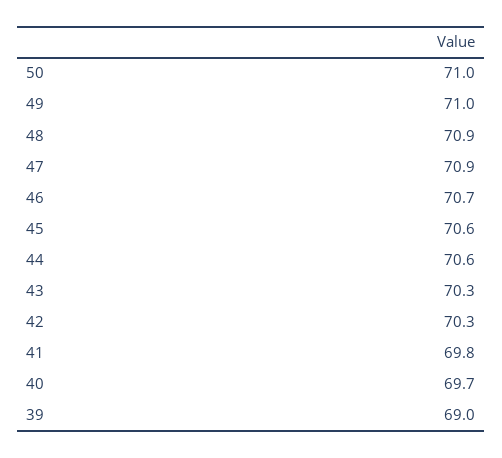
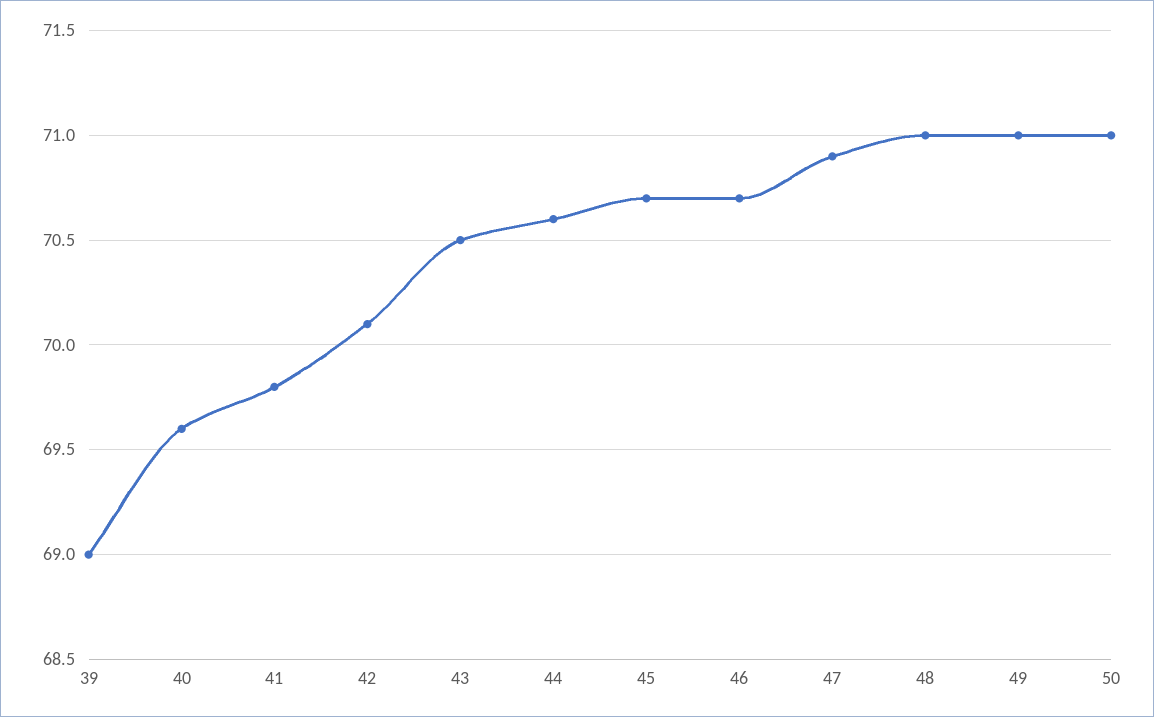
  {
    "50": 71,
    "49": 71,
-   "48": 70.9,
+   "48": 71,
    "47": 70.9,
    "46": 70.7,
-   "45": 70.6,
+   "45": 70.7,
    "44": 70.6,
-   "43": 70.3,
+   "43": 70.5,
-   "42": 70.3,
+   "42": 70.1,
    "41": 69.8,
-   "40": 69.7,
+   "40": 69.6,
    "39": 69
  }

